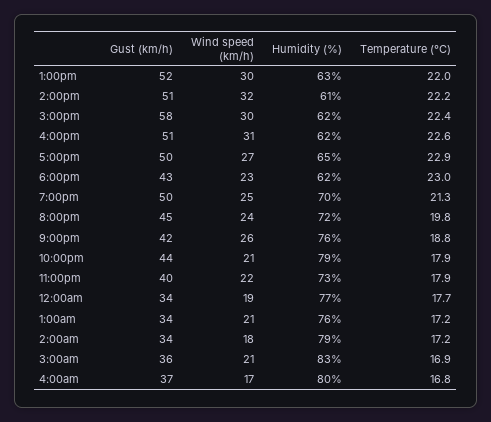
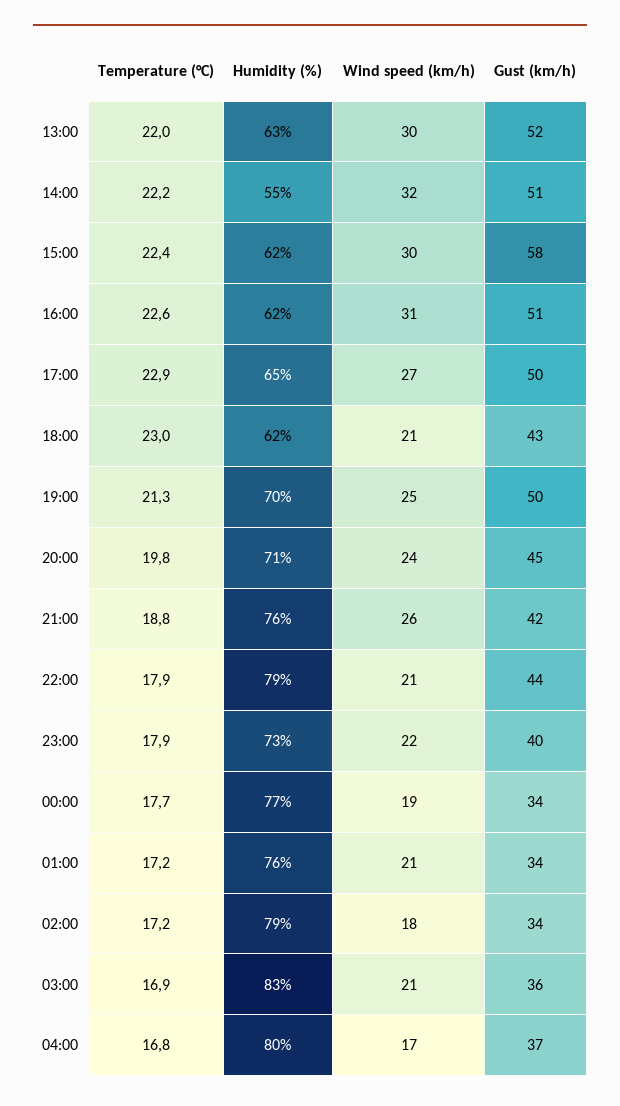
  {
    "Gust (km/h)": {
      "1:00pm": 52,
      "2:00pm": 51,
      "3:00pm": 58,
      "4:00pm": 51,
      "5:00pm": 50,
      "6:00pm": 43,
      "7:00pm": 50,
      "8:00pm": 45,
      "9:00pm": 42,
      "10:00pm": 44,
      "11:00pm": 40,
      "12:00am": 34,
      "1:00am": 34,
      "2:00am": 34,
      "3:00am": 36,
      "4:00am": 37
    },
    "Wind speed (km/h)": {
      "1:00pm": 30,
      "2:00pm": 32,
      "3:00pm": 30,
      "4:00pm": 31,
      "5:00pm": 27,
-     "6:00pm": 23,
+     "6:00pm": 21,
      "7:00pm": 25,
      "8:00pm": 24,
      "9:00pm": 26,
      "10:00pm": 21,
      "11:00pm": 22,
      "12:00am": 19,
      "1:00am": 21,
      "2:00am": 18,
      "3:00am": 21,
      "4:00am": 17
    },
    "Humidity (%)": {
      "1:00pm": 63,
-     "2:00pm": 61,
+     "2:00pm": 55,
      "3:00pm": 62,
      "4:00pm": 62,
      "5:00pm": 65,
      "6:00pm": 62,
      "7:00pm": 70,
-     "8:00pm": 72,
+     "8:00pm": 71,
      "9:00pm": 76,
      "10:00pm": 79,
      "11:00pm": 73,
      "12:00am": 77,
      "1:00am": 76,
      "2:00am": 79,
      "3:00am": 83,
      "4:00am": 80
    },
    "Temperature (°C)": {
      "1:00pm": 22,
      "2:00pm": 22.2,
      "3:00pm": 22.4,
      "4:00pm": 22.6,
      "5:00pm": 22.9,
      "6:00pm": 23,
      "7:00pm": 21.3,
      "8:00pm": 19.8,
      "9:00pm": 18.8,
      "10:00pm": 17.9,
      "11:00pm": 17.9,
      "12:00am": 17.7,
      "1:00am": 17.2,
      "2:00am": 17.2,
      "3:00am": 16.9,
      "4:00am": 16.8
    }
  }

